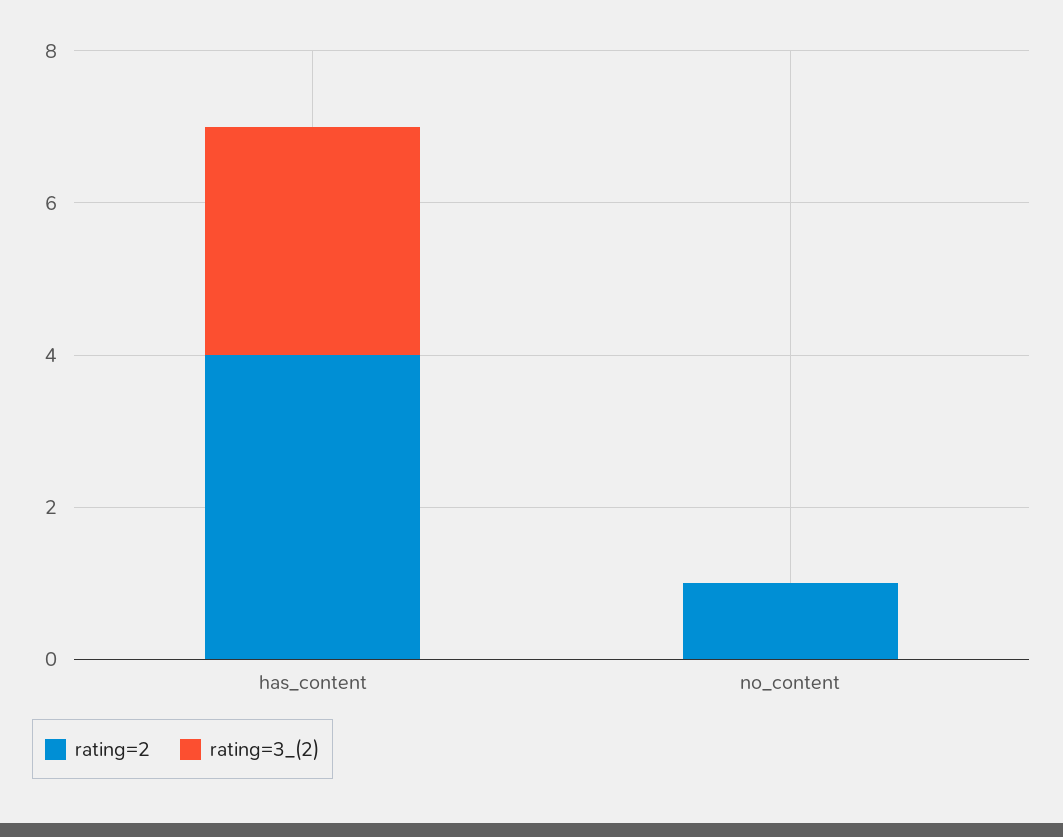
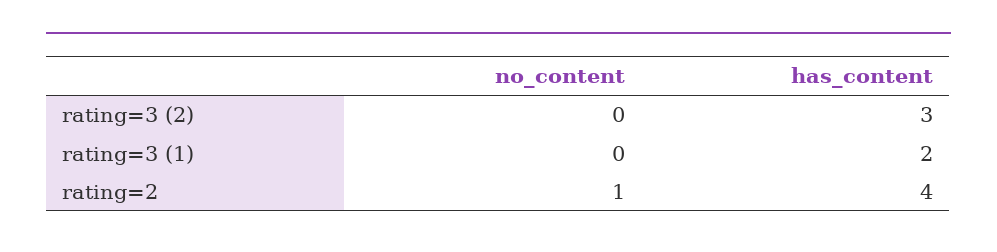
  {
    "rating=2": {
      "has_content": 4,
      "no_content": 1
    },
    "rating=3_(2)": {
      "has_content": 3,
      "no_content": 0
-   }
+   },
+   "rating=3 (1)": {
+     "no_content": 0,
+     "has_content": 2
+   }
  }

